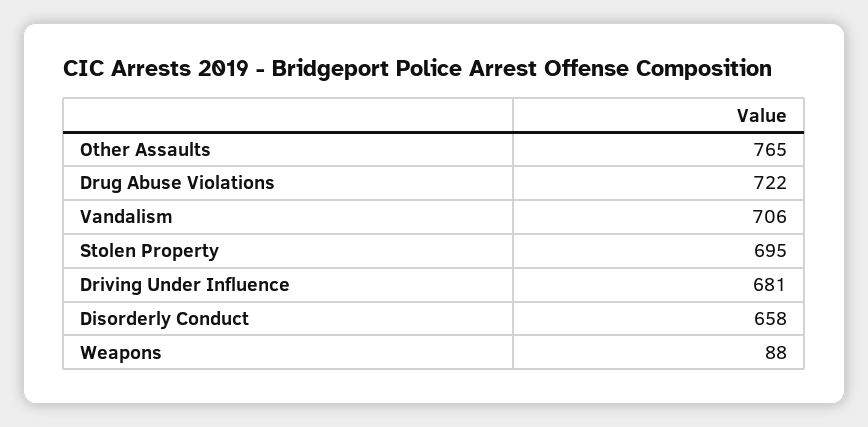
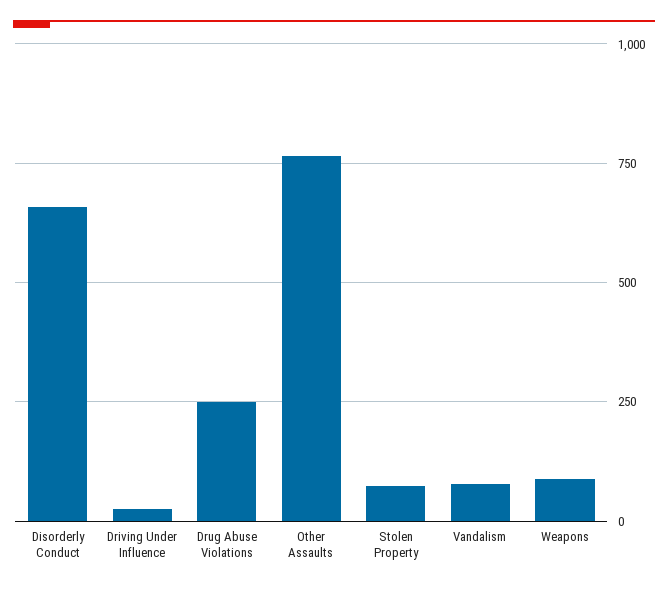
  {
    "Other Assaults": 765,
-   "Drug Abuse Violations": 722,
+   "Drug Abuse Violations": 250,
-   "Vandalism": 706,
+   "Vandalism": 75,
-   "Stolen Property": 695,
+   "Stolen Property": 75,
-   "Driving Under Influence": 681,
+   "Driving Under Influence": 25,
    "Disorderly Conduct": 658,
    "Weapons": 88
  }

